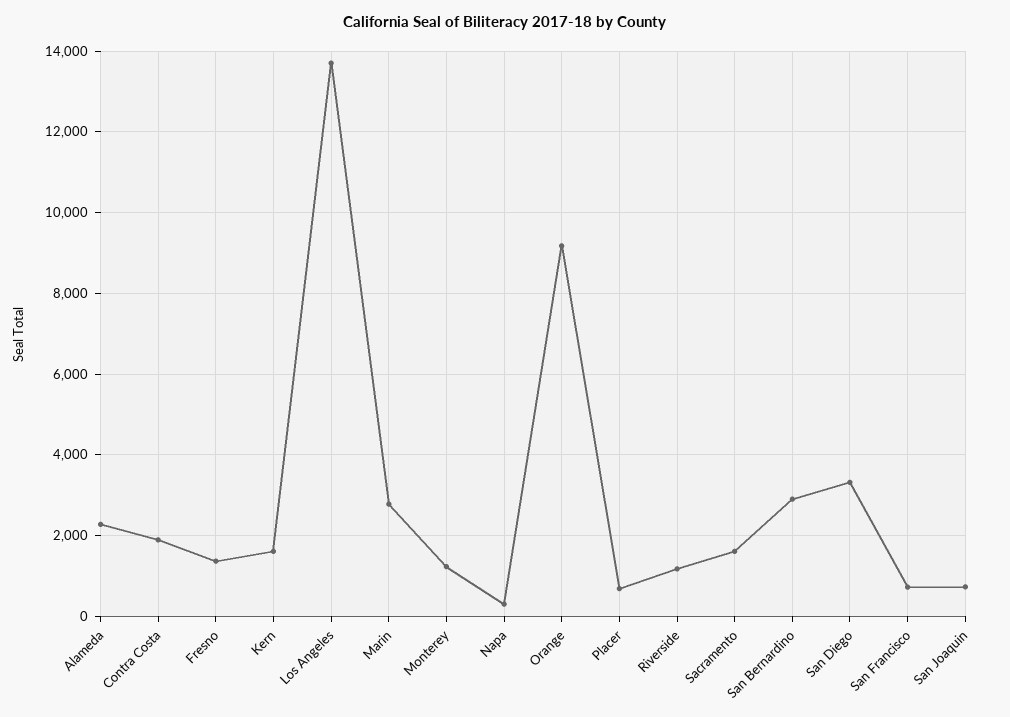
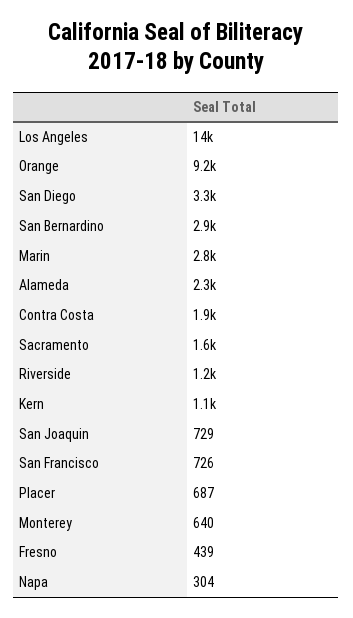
  {
    "Alameda": 2300,
    "Contra Costa": 1900,
-   "Fresno": 1400,
+   "Fresno": 439,
-   "Kern": 1600,
+   "Kern": 1100,
    "Los Angeles": 14000,
    "Marin": 2800,
-   "Monterey": 1200,
+   "Monterey": 640,
    "Napa": 304,
    "Orange": 9200,
    "Placer": 687,
    "Riverside": 1200,
    "Sacramento": 1600,
    "San Bernardino": 2900,
    "San Diego": 3300,
    "San Francisco": 726,
    "San Joaquin": 729
  }

